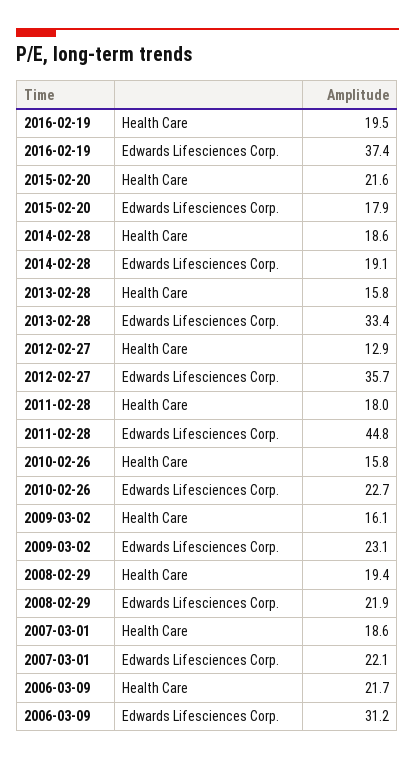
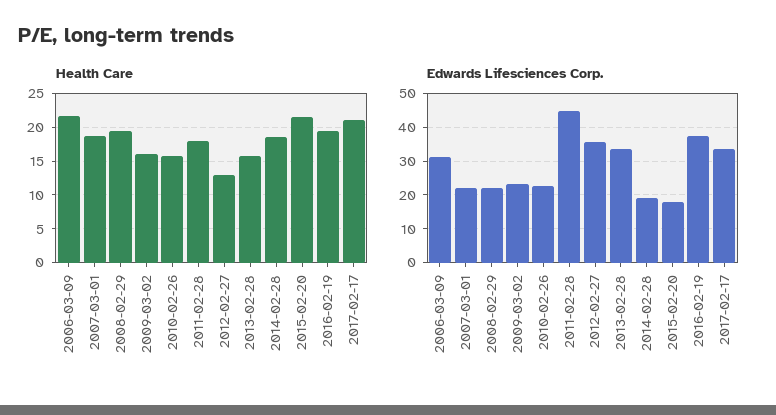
  {
    "Health Care": {
      "2016-02-19": 19.5,
      "2015-02-20": 21.6,
      "2014-02-28": 18.6,
      "2013-02-28": 15.8,
      "2012-02-27": 12.9,
      "2011-02-28": 18,
      "2010-02-26": 15.8,
      "2009-03-02": 16.1,
      "2008-02-29": 19.4,
      "2007-03-01": 18.6,
-     "2006-03-09": 21.7
+     "2006-03-09": 21.7,
+     "2017-02-17": 21
    },
    "Edwards Lifesciences Corp.": {
      "2016-02-19": 37.4,
      "2015-02-20": 17.9,
      "2014-02-28": 19.1,
      "2013-02-28": 33.4,
      "2012-02-27": 35.7,
      "2011-02-28": 44.8,
      "2010-02-26": 22.7,
      "2009-03-02": 23.1,
      "2008-02-29": 21.9,
      "2007-03-01": 22.1,
-     "2006-03-09": 31.2
+     "2006-03-09": 31.2,
+     "2017-02-17": 34
    }
  }

